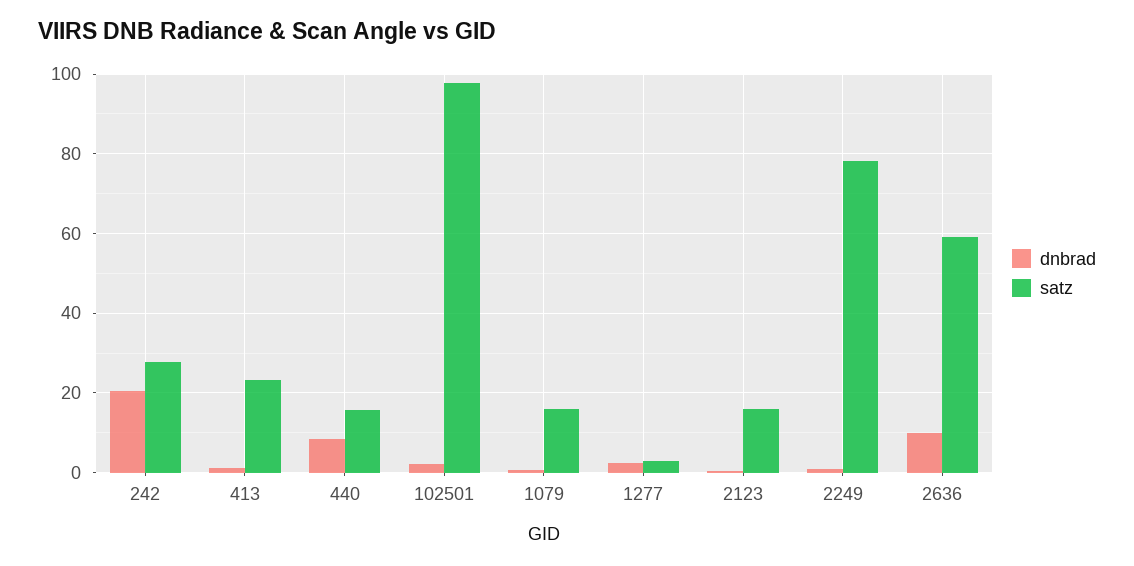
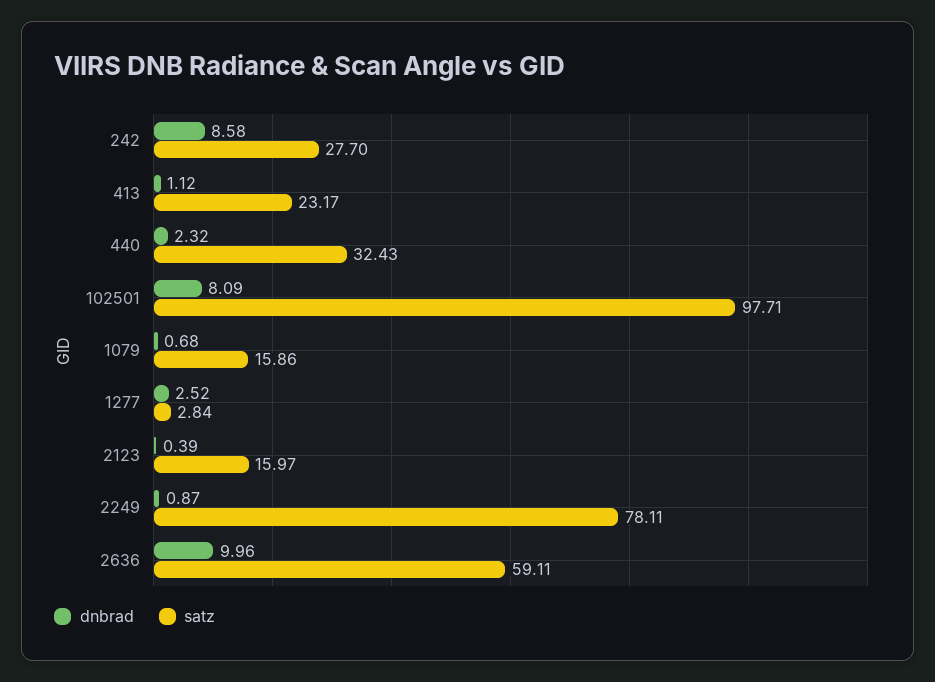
  {
    "dnbrad": {
-     "242": 20,
+     "242": 8.58,
      "413": 1.12,
-     "440": 8,
+     "440": 2.32,
-     "102501": 2,
+     "102501": 8.09,
      "1079": 0.68,
      "1277": 2.52,
      "2123": 0.39,
      "2249": 0.87,
      "2636": 9.96
    },
    "satz": {
      "242": 27.7,
      "413": 23.17,
-     "440": 16,
+     "440": 32.43,
      "102501": 97.71,
      "1079": 15.86,
      "1277": 2.84,
      "2123": 15.97,
      "2249": 78.11,
      "2636": 59.11
    }
  }

